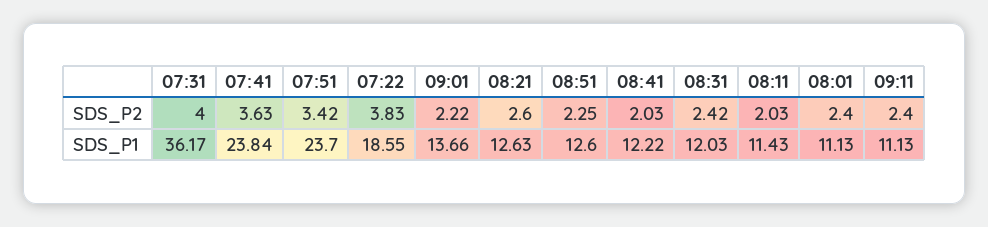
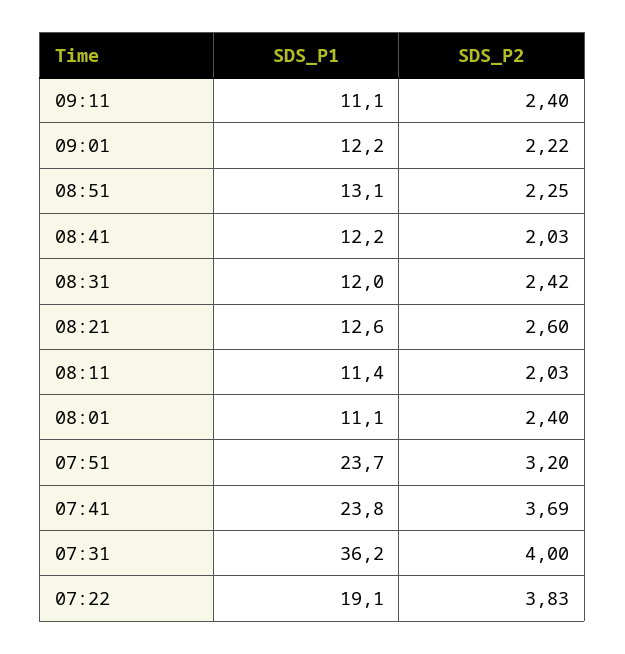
  {
    "07:31": {
      "SDS_P2": 4,
      "SDS_P1": 36.17
    },
    "07:41": {
-     "SDS_P2": 3.63,
+     "SDS_P2": 3.69,
      "SDS_P1": 23.84
    },
    "07:51": {
-     "SDS_P2": 3.42,
+     "SDS_P2": 3.2,
      "SDS_P1": 23.7
    },
    "07:22": {
      "SDS_P2": 3.83,
-     "SDS_P1": 18.55
+     "SDS_P1": 19.1
    },
    "09:01": {
      "SDS_P2": 2.22,
-     "SDS_P1": 13.66
+     "SDS_P1": 12.2
    },
    "08:21": {
      "SDS_P2": 2.6,
      "SDS_P1": 12.63
    },
    "08:51": {
      "SDS_P2": 2.25,
-     "SDS_P1": 12.6
+     "SDS_P1": 13.1
    },
    "08:41": {
      "SDS_P2": 2.03,
      "SDS_P1": 12.22
    },
    "08:31": {
      "SDS_P2": 2.42,
      "SDS_P1": 12.03
    },
    "08:11": {
      "SDS_P2": 2.03,
      "SDS_P1": 11.43
    },
    "08:01": {
      "SDS_P2": 2.4,
      "SDS_P1": 11.13
    },
    "09:11": {
      "SDS_P2": 2.4,
      "SDS_P1": 11.13
    }
  }

